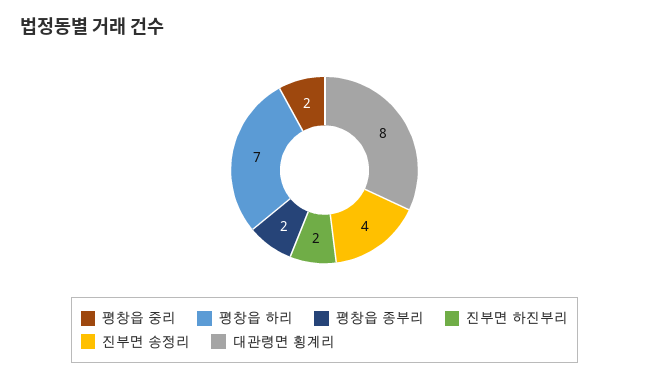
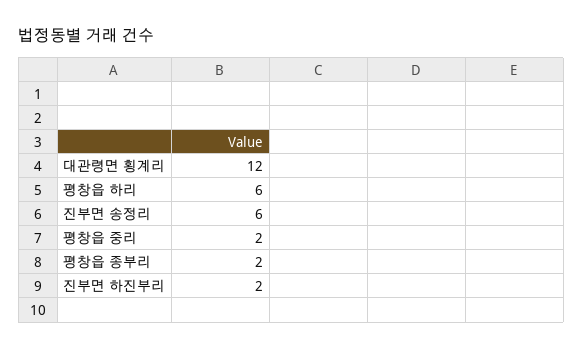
  {
    "평창읍 중리": 2,
-   "평창읍 하리": 7,
+   "평창읍 하리": 6,
    "평창읍 종부리": 2,
    "진부면 하진부리": 2,
-   "진부면 송정리": 4,
+   "진부면 송정리": 6,
-   "대관령면 횡계리": 8
+   "대관령면 횡계리": 12
  }

